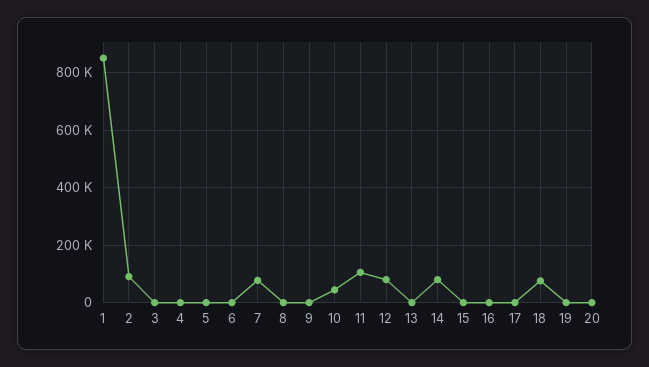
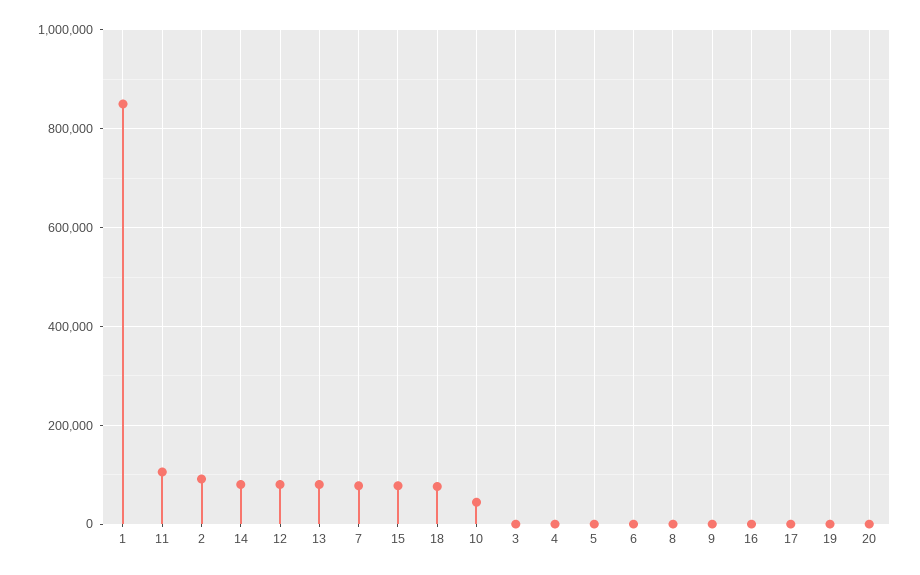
  {
    "1": 860000,
    "2": 100000,
    "3": 0,
    "4": 0,
    "5": 0,
    "6": 0,
    "7": 80000,
    "8": 0,
    "9": 0,
    "10": 40000,
    "11": 100000,
    "12": 80000,
-   "13": 0,
+   "13": 80000,
    "14": 80000,
-   "15": 0,
+   "15": 80000,
    "16": 0,
    "17": 0,
    "18": 80000,
    "19": 0,
    "20": 0
  }

